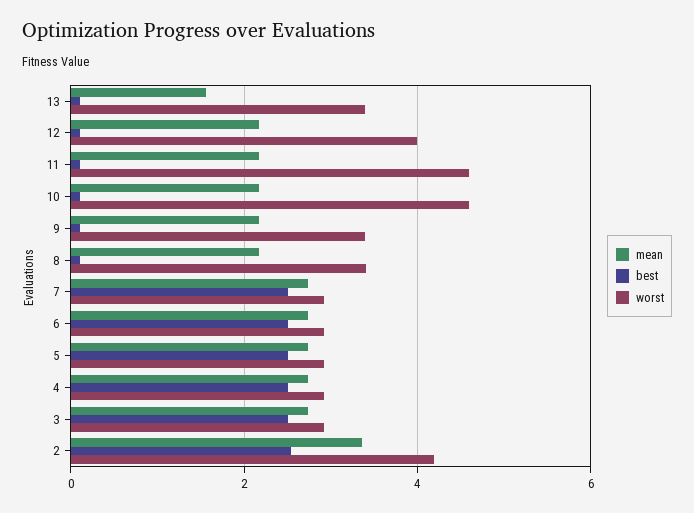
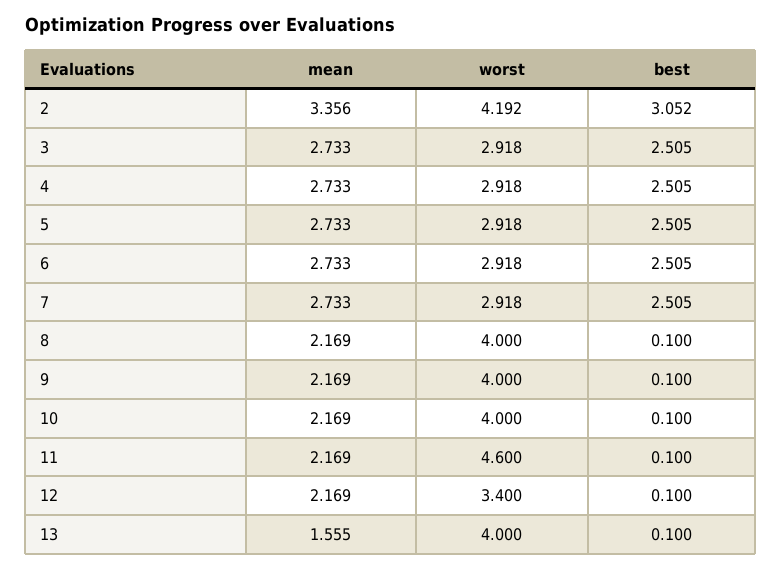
  {
    "mean": {
      "13": 1.555,
      "12": 2.169,
      "11": 2.169,
      "10": 2.169,
      "9": 2.169,
      "8": 2.169,
      "7": 2.733,
      "6": 2.733,
      "5": 2.733,
      "4": 2.733,
      "3": 2.733,
      "2": 3.356
    },
    "best": {
      "13": 0.1,
      "12": 0.1,
      "11": 0.1,
      "10": 0.1,
      "9": 0.1,
      "8": 0.1,
      "7": 2.505,
      "6": 2.505,
      "5": 2.505,
      "4": 2.505,
      "3": 2.505,
-     "2": 2.6
+     "2": 3.052
    },
    "worst": {
-     "13": 3.4,
+     "13": 4,
-     "12": 4,
+     "12": 3.4,
      "11": 4.6,
-     "10": 4.6,
+     "10": 4,
-     "9": 3.4,
+     "9": 4,
-     "8": 3.4,
+     "8": 4,
      "7": 2.918,
      "6": 2.918,
      "5": 2.918,
      "4": 2.918,
      "3": 2.918,
      "2": 4.192
    }
  }

